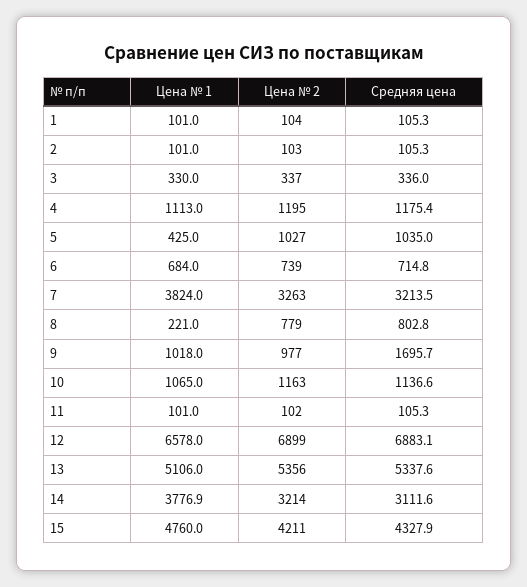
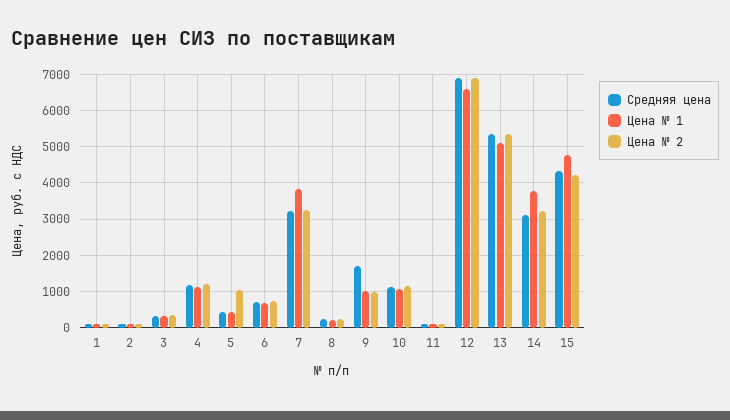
  {
    "Цена № 1": {
      "1": 101,
      "2": 101,
      "3": 330,
      "4": 1113,
      "5": 425,
      "6": 684,
      "7": 3824,
      "8": 221,
      "9": 1018,
      "10": 1065,
      "11": 101,
      "12": 6578,
      "13": 5106,
      "14": 3776.9,
      "15": 4760
    },
    "Цена № 2": {
      "1": 104,
      "2": 103,
      "3": 337,
      "4": 1195,
      "5": 1027,
      "6": 739,
      "7": 3263,
-     "8": 779,
+     "8": 200,
      "9": 977,
      "10": 1163,
      "11": 102,
      "12": 6899,
      "13": 5356,
      "14": 3214,
      "15": 4211
    },
    "Средняя цена": {
      "1": 105.3,
      "2": 105.3,
      "3": 336,
      "4": 1175.4,
-     "5": 1035,
+     "5": 400,
      "6": 714.8,
      "7": 3213.5,
-     "8": 802.8,
+     "8": 200,
      "9": 1695.7,
      "10": 1136.6,
      "11": 105.3,
      "12": 6883.1,
      "13": 5337.6,
      "14": 3111.6,
      "15": 4327.9
    }
  }

